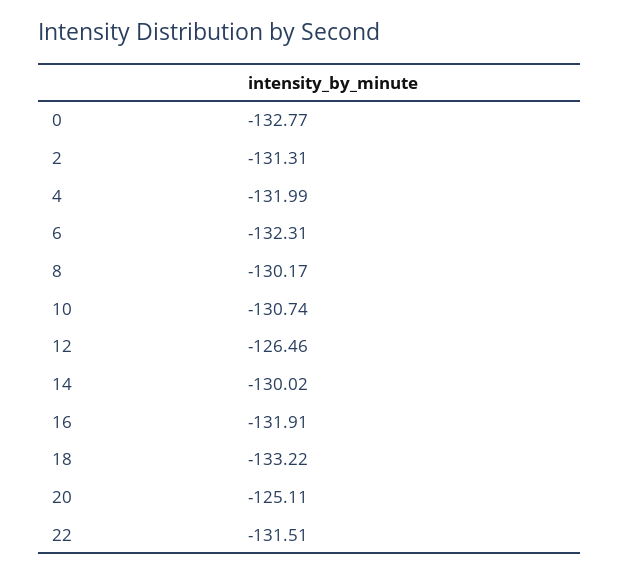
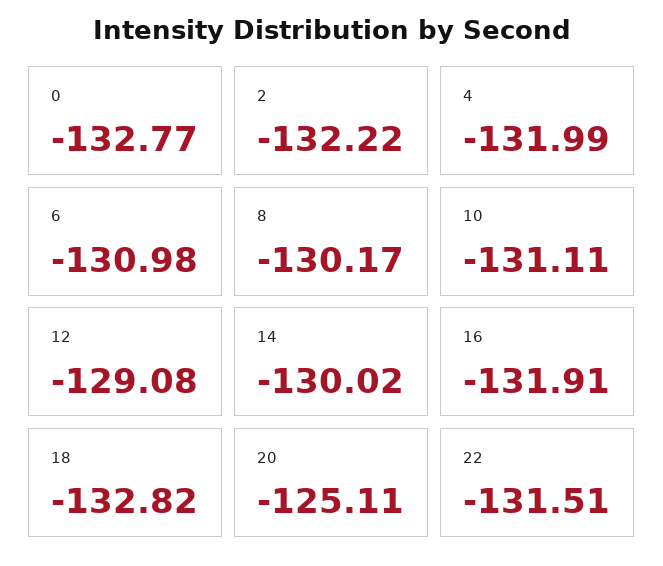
  {
    "0": -132.77,
-   "2": -131.31,
+   "2": -132.22,
    "4": -131.99,
-   "6": -132.31,
+   "6": -130.98,
    "8": -130.17,
-   "10": -130.74,
+   "10": -131.11,
-   "12": -126.46,
+   "12": -129.08,
    "14": -130.02,
    "16": -131.91,
-   "18": -133.22,
+   "18": -132.82,
    "20": -125.11,
    "22": -131.51
  }

